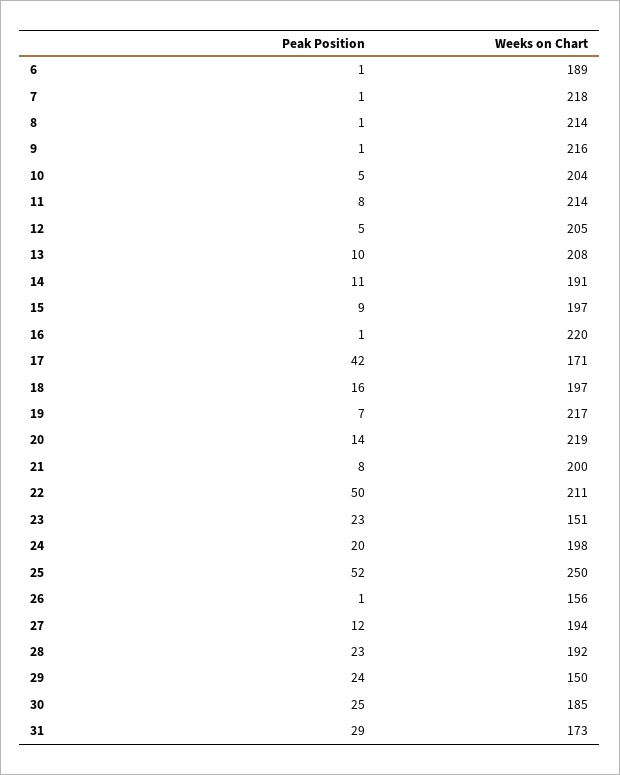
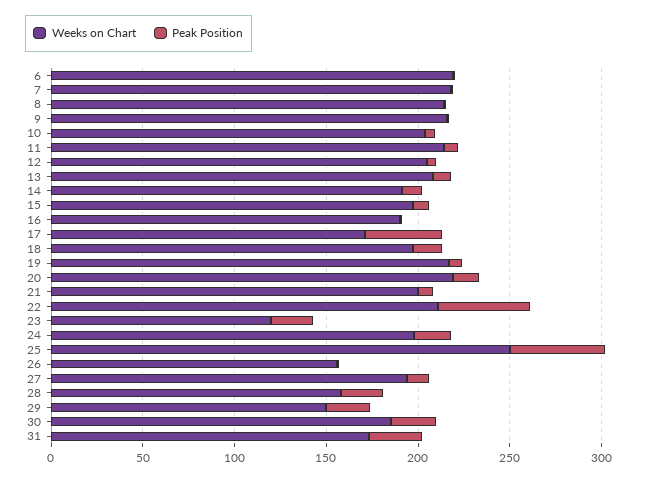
  {
    "Peak Position": {
      "6": 1,
      "7": 1,
      "8": 1,
      "9": 1,
      "10": 5,
      "11": 8,
      "12": 5,
      "13": 10,
      "14": 11,
      "15": 9,
      "16": 1,
      "17": 42,
      "18": 16,
      "19": 7,
      "20": 14,
      "21": 8,
      "22": 50,
      "23": 23,
      "24": 20,
      "25": 52,
      "26": 1,
      "27": 12,
      "28": 23,
      "29": 24,
      "30": 25,
      "31": 29
    },
    "Weeks on Chart": {
-     "6": 189,
+     "6": 220,
      "7": 218,
      "8": 214,
      "9": 216,
      "10": 204,
      "11": 214,
      "12": 205,
      "13": 208,
      "14": 191,
      "15": 197,
-     "16": 220,
+     "16": 190,
      "17": 171,
      "18": 197,
      "19": 217,
      "20": 219,
      "21": 200,
      "22": 211,
-     "23": 151,
+     "23": 120,
      "24": 198,
      "25": 250,
      "26": 156,
      "27": 194,
-     "28": 192,
+     "28": 160,
      "29": 150,
      "30": 185,
      "31": 173
    }
  }

